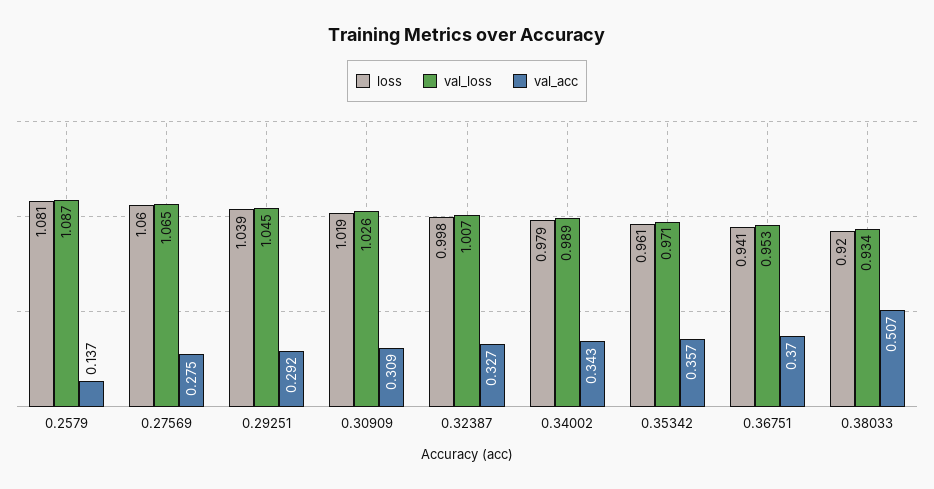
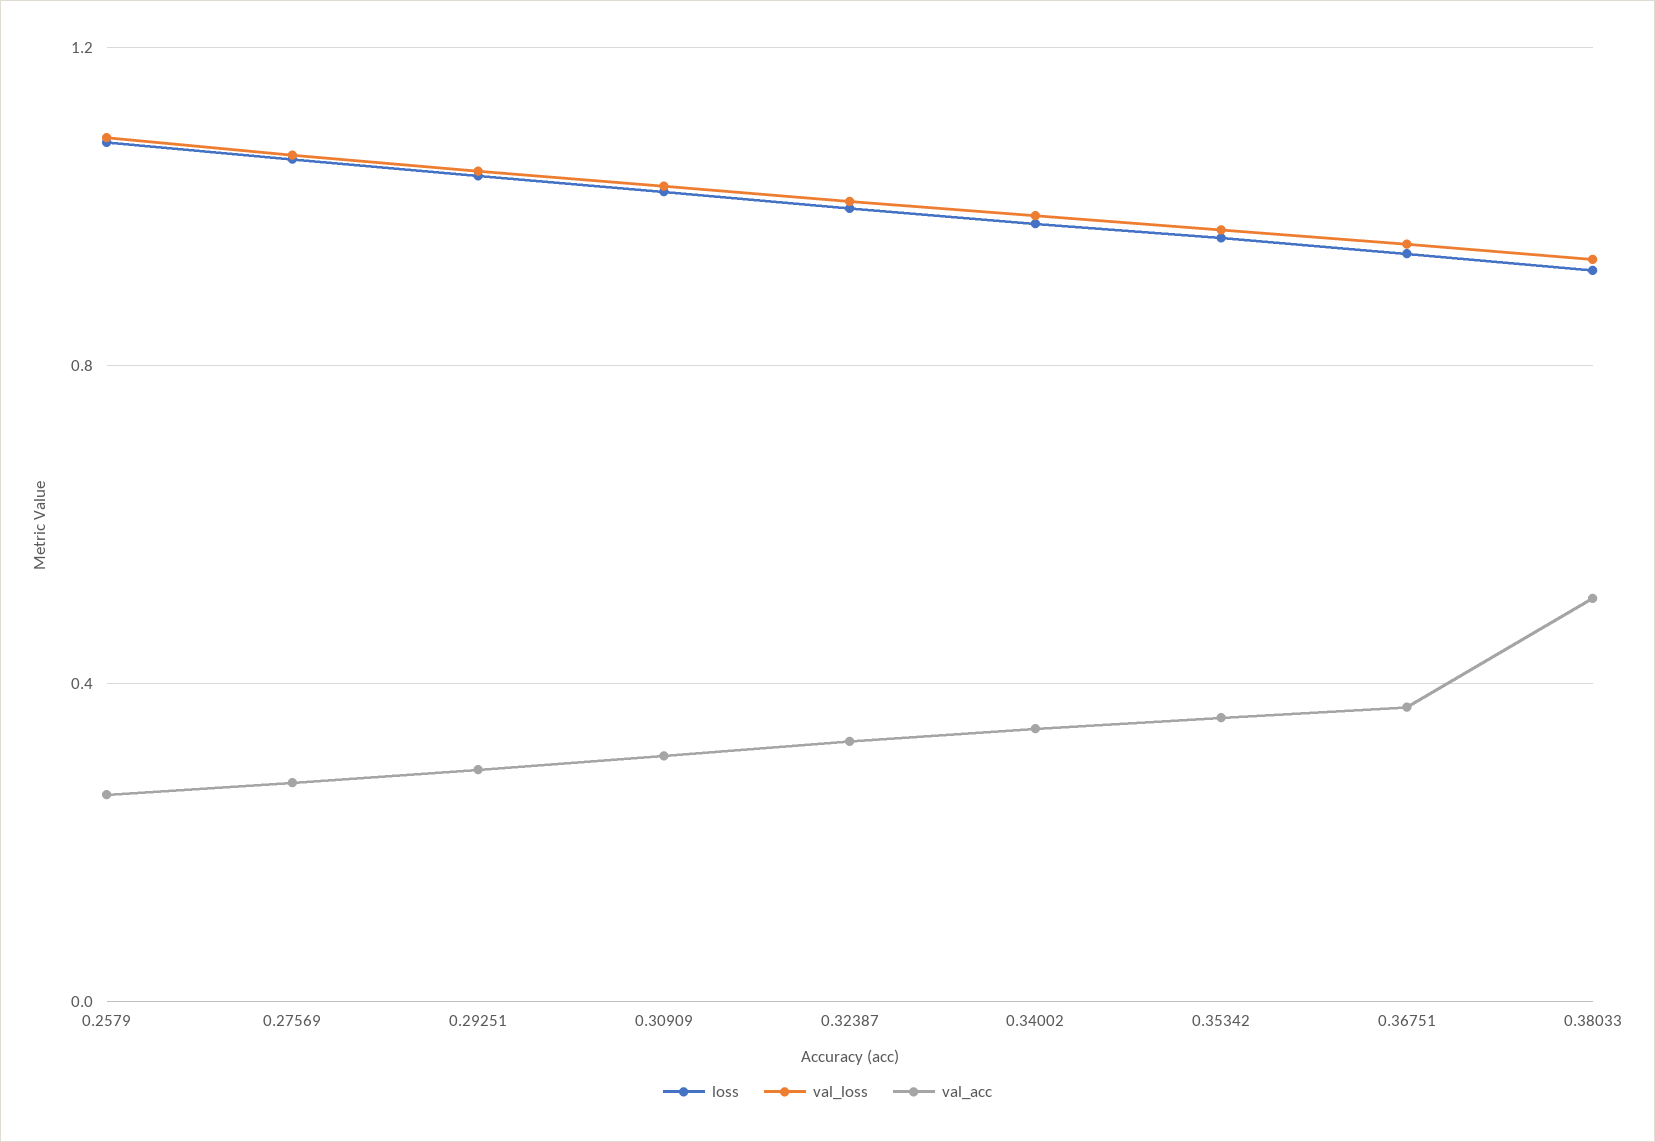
  {
    "loss": {
      "0.2579": 1.081,
      "0.27569": 1.06,
      "0.29251": 1.039,
      "0.30909": 1.019,
      "0.32387": 0.998,
      "0.34002": 0.979,
      "0.35342": 0.961,
      "0.36751": 0.941,
      "0.38033": 0.92
    },
    "val_loss": {
      "0.2579": 1.087,
      "0.27569": 1.065,
      "0.29251": 1.045,
      "0.30909": 1.026,
      "0.32387": 1.007,
      "0.34002": 0.989,
      "0.35342": 0.971,
      "0.36751": 0.953,
      "0.38033": 0.934
    },
    "val_acc": {
-     "0.2579": 0.137,
+     "0.2579": 0.25,
      "0.27569": 0.275,
      "0.29251": 0.292,
      "0.30909": 0.309,
      "0.32387": 0.327,
      "0.34002": 0.343,
      "0.35342": 0.357,
      "0.36751": 0.37,
      "0.38033": 0.507
    }
  }

